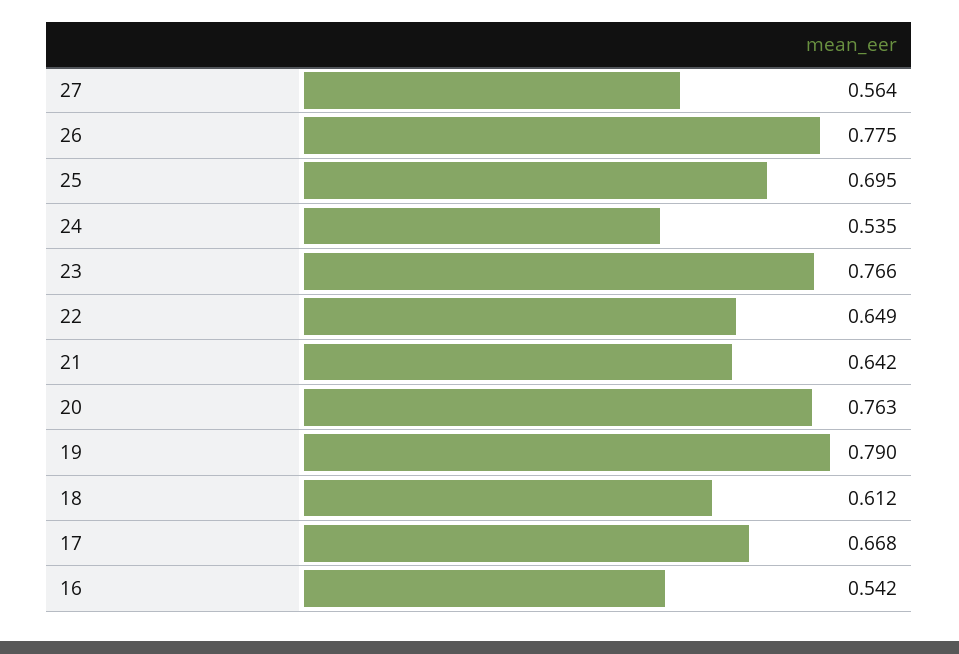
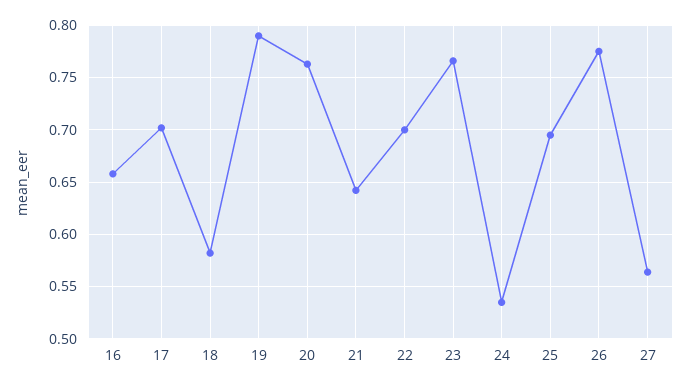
  {
    "27": 0.564,
    "26": 0.775,
    "25": 0.695,
    "24": 0.535,
    "23": 0.766,
-   "22": 0.649,
+   "22": 0.7,
    "21": 0.642,
    "20": 0.763,
    "19": 0.79,
-   "18": 0.612,
+   "18": 0.58,
-   "17": 0.668,
+   "17": 0.7,
-   "16": 0.542
+   "16": 0.66
  }

